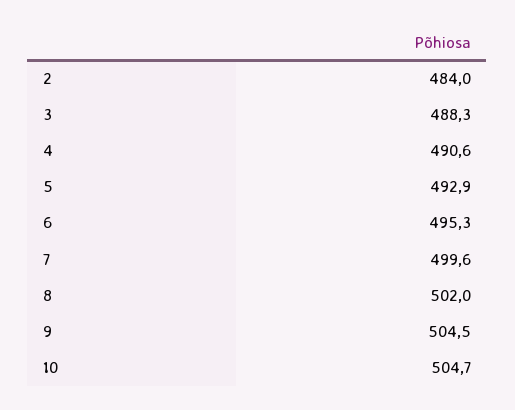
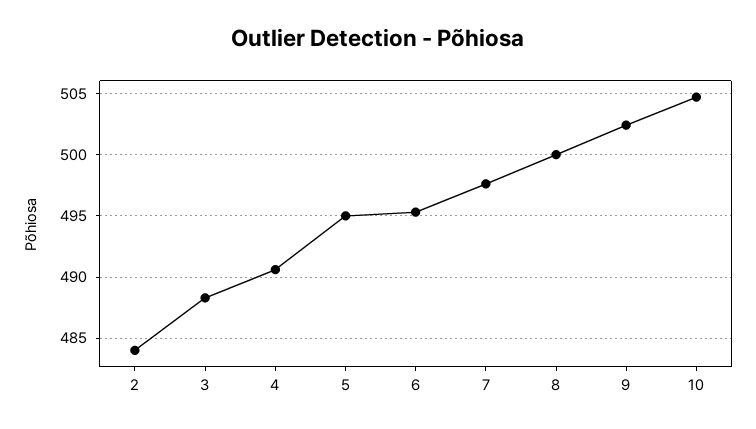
  {
    "2": 484,
    "3": 488.3,
    "4": 490.6,
-   "5": 492.9,
+   "5": 495,
    "6": 495.3,
-   "7": 499.6,
+   "7": 497.5,
-   "8": 502,
+   "8": 500,
-   "9": 504.5,
+   "9": 502.5,
    "10": 504.7
  }

